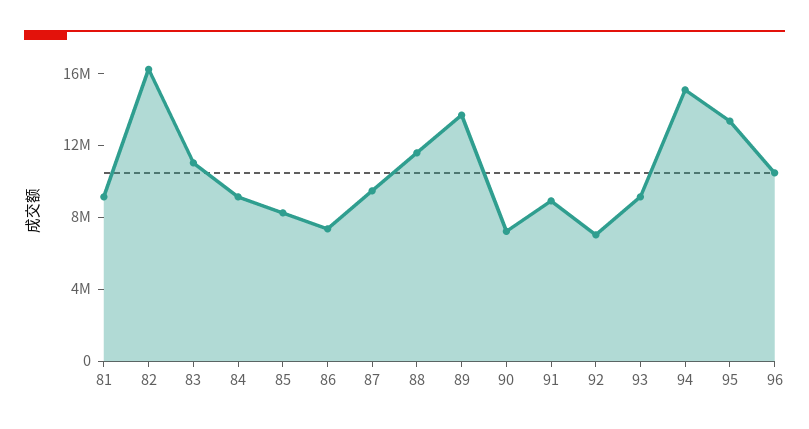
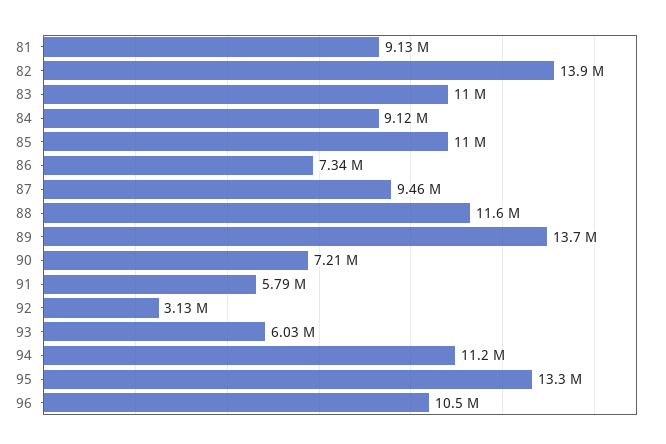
  {
    "81": 9130000,
-   "82": 16000000,
+   "82": 13900000,
    "83": 11000000,
    "84": 9120000,
-   "85": 8000000,
+   "85": 11000000,
    "86": 7340000,
    "87": 9460000,
    "88": 11600000,
    "89": 13700000,
    "90": 7210000,
-   "91": 9000000,
+   "91": 5790000,
-   "92": 7000000,
+   "92": 3130000,
-   "93": 9000000,
+   "93": 6030000,
-   "94": 15000000,
+   "94": 11200000,
    "95": 13300000,
    "96": 10500000
  }

